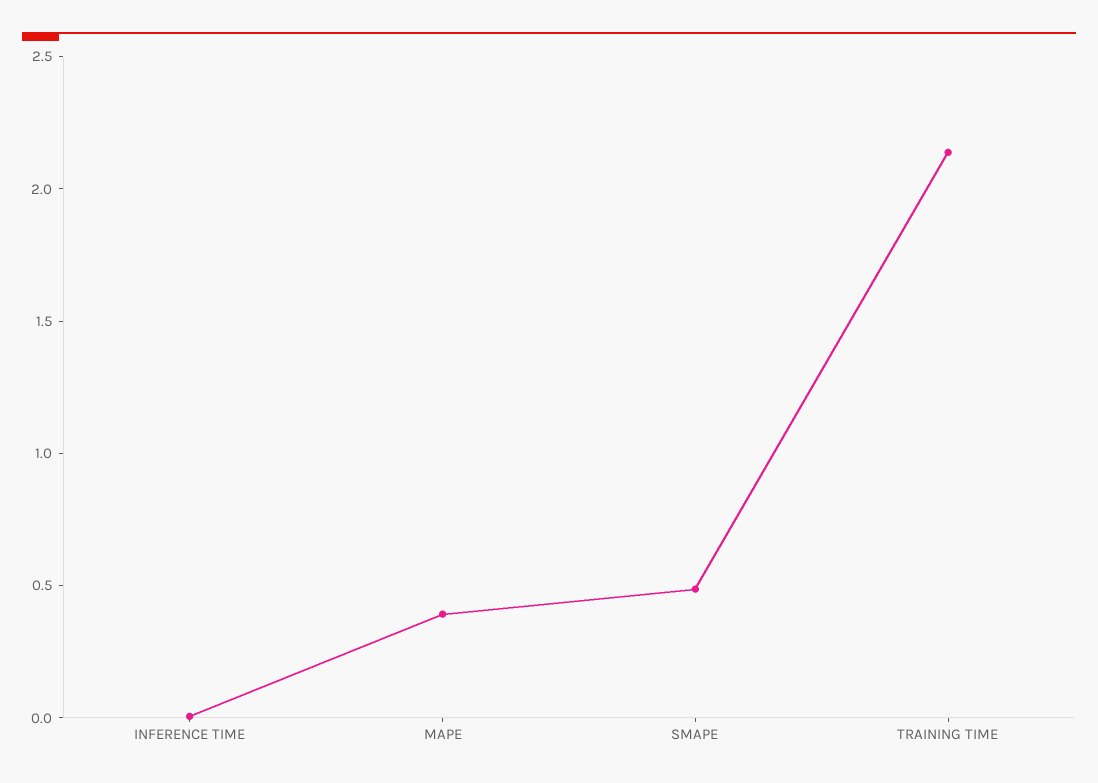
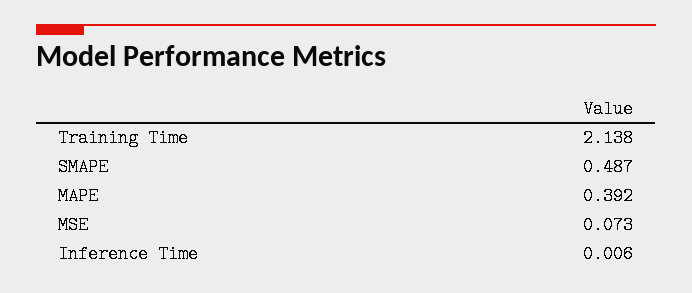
  {
    "INFERENCE TIME": 0.006,
    "MAPE": 0.392,
    "SMAPE": 0.487,
-   "TRAINING TIME": 2.138
+   "TRAINING TIME": 2.138,
+   "MSE": 0.073
  }

